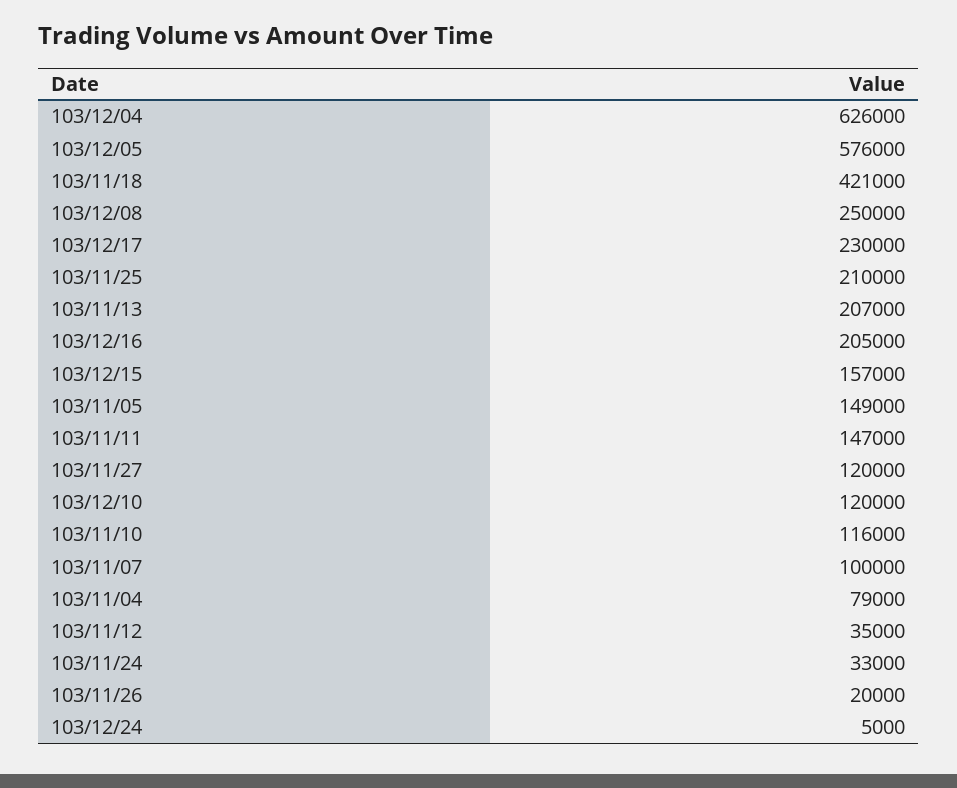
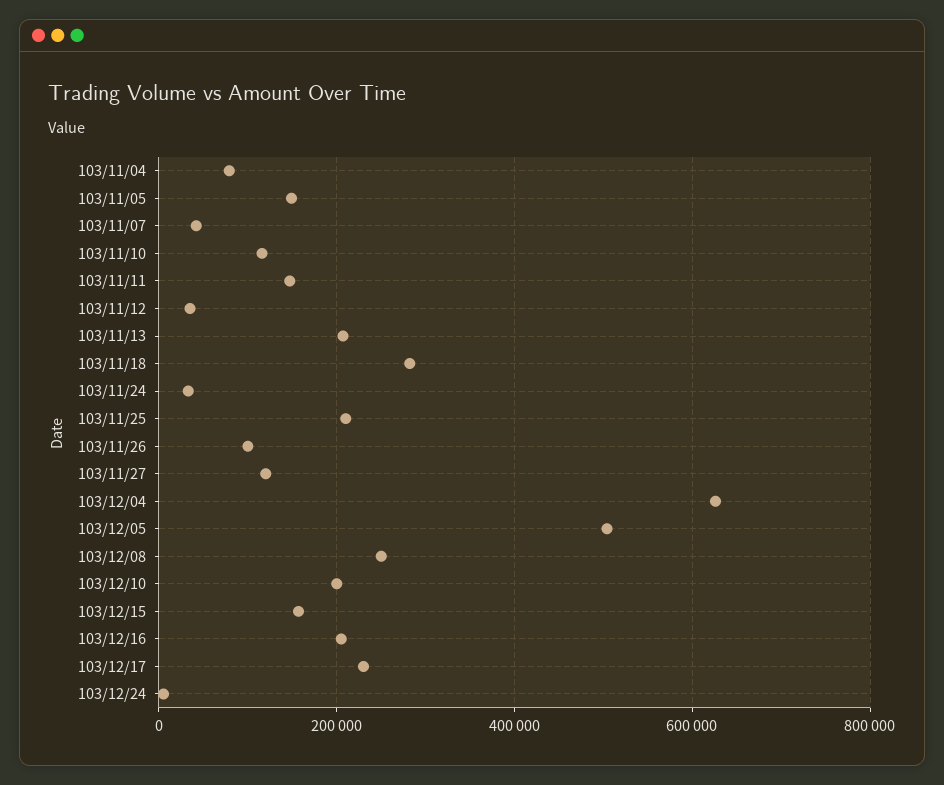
  {
    "103/12/04": 626000,
-   "103/12/05": 576000,
+   "103/12/05": 500000,
-   "103/11/18": 421000,
+   "103/11/18": 280000,
    "103/12/08": 250000,
    "103/12/17": 230000,
    "103/11/25": 210000,
    "103/11/13": 207000,
    "103/12/16": 205000,
    "103/12/15": 157000,
    "103/11/05": 149000,
    "103/11/11": 147000,
    "103/11/27": 120000,
-   "103/12/10": 120000,
+   "103/12/10": 200000,
    "103/11/10": 116000,
-   "103/11/07": 100000,
+   "103/11/07": 40000,
    "103/11/04": 79000,
    "103/11/12": 35000,
    "103/11/24": 33000,
-   "103/11/26": 20000,
+   "103/11/26": 100000,
    "103/12/24": 5000
  }

